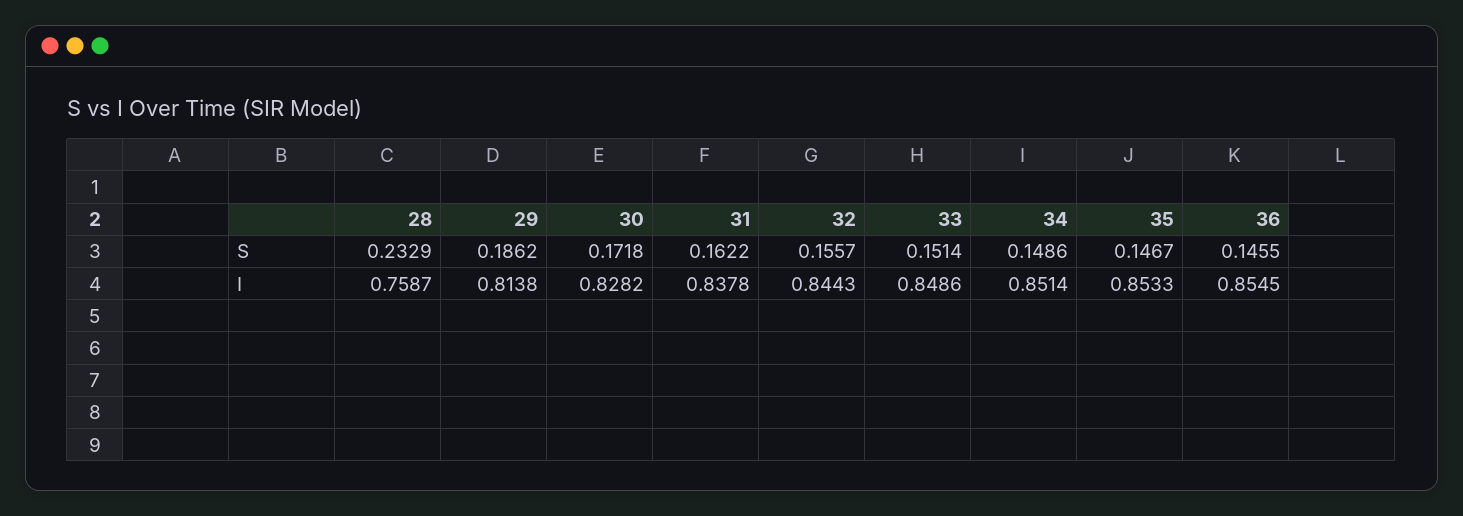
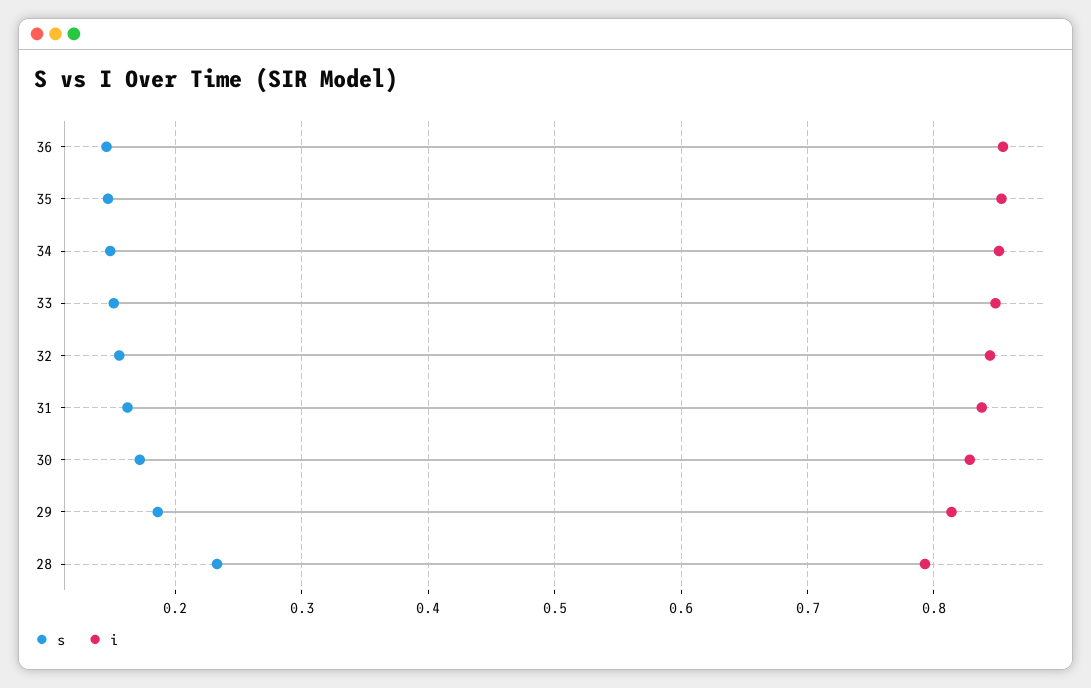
  {
    "S": {
      "28": 0.2329,
      "29": 0.1862,
      "30": 0.1718,
      "31": 0.1622,
      "32": 0.1557,
      "33": 0.1514,
      "34": 0.1486,
      "35": 0.1467,
      "36": 0.1455
    },
    "I": {
-     "28": 0.7587,
+     "28": 0.79,
      "29": 0.8138,
      "30": 0.8282,
      "31": 0.8378,
      "32": 0.8443,
      "33": 0.8486,
      "34": 0.8514,
      "35": 0.8533,
      "36": 0.8545
    }
  }

